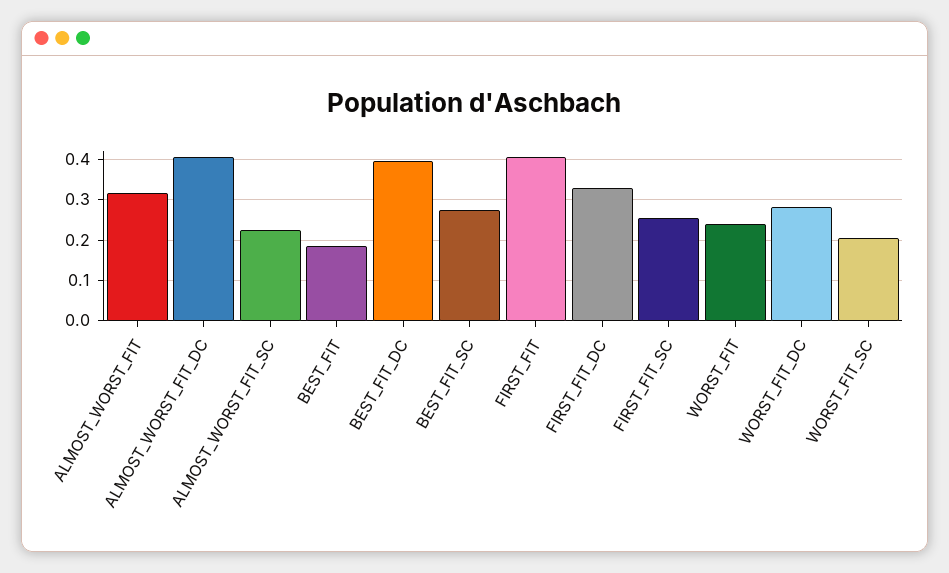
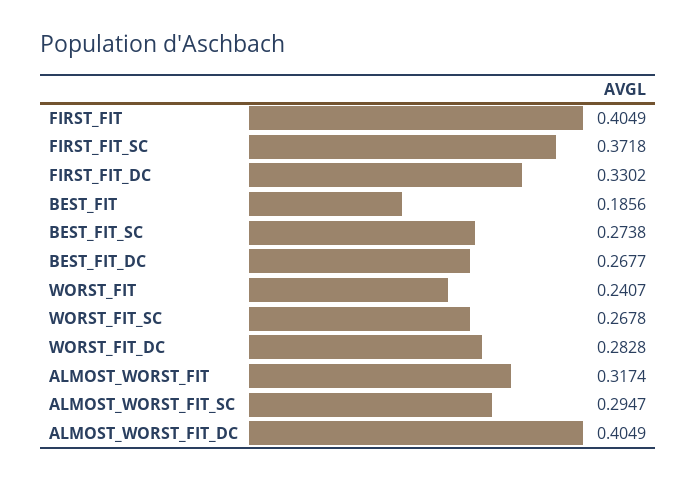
  {
    "ALMOST_WORST_FIT": 0.3174,
    "ALMOST_WORST_FIT_DC": 0.4049,
-   "ALMOST_WORST_FIT_SC": 0.22,
+   "ALMOST_WORST_FIT_SC": 0.2947,
    "BEST_FIT": 0.1856,
-   "BEST_FIT_DC": 0.4,
+   "BEST_FIT_DC": 0.2677,
    "BEST_FIT_SC": 0.2738,
    "FIRST_FIT": 0.4049,
    "FIRST_FIT_DC": 0.3302,
-   "FIRST_FIT_SC": 0.26,
+   "FIRST_FIT_SC": 0.3718,
    "WORST_FIT": 0.2407,
    "WORST_FIT_DC": 0.2828,
-   "WORST_FIT_SC": 0.2
+   "WORST_FIT_SC": 0.2678
  }

